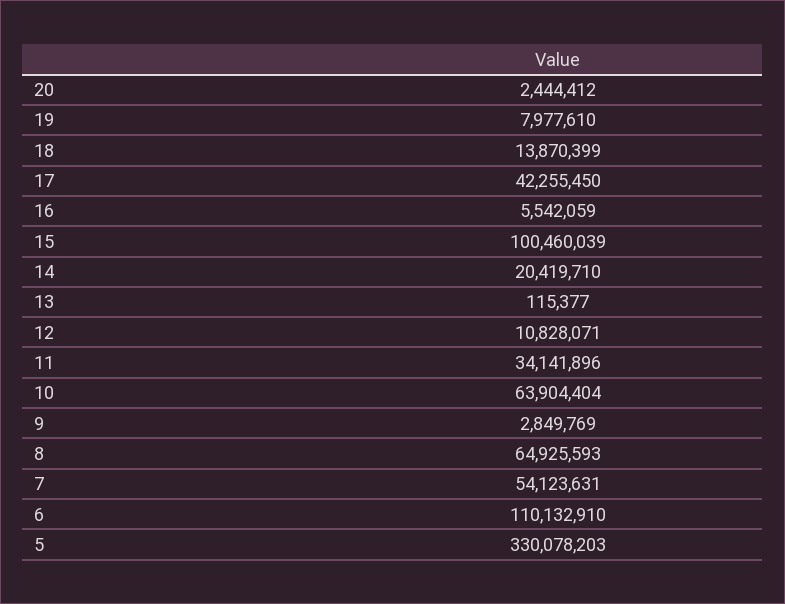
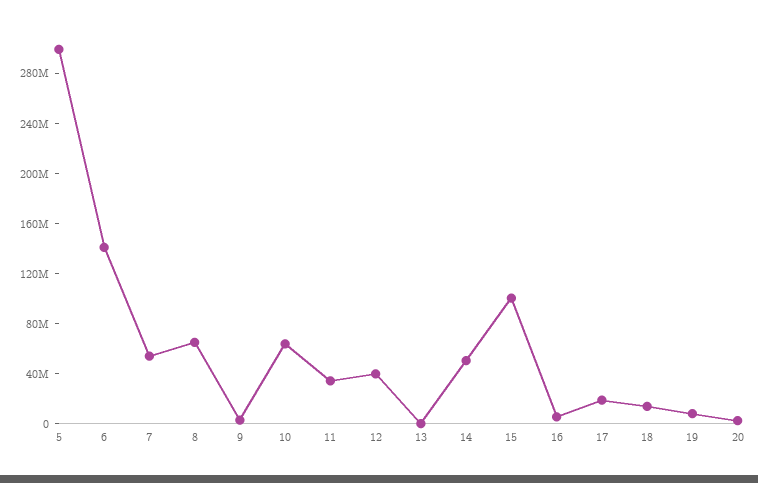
  {
    "20": 2444412,
    "19": 7977610,
    "18": 13870399,
-   "17": 42255450,
+   "17": 20000000,
    "16": 5542059,
    "15": 100460039,
-   "14": 20419710,
+   "14": 50000000,
    "13": 115377,
-   "12": 10828071,
+   "12": 40000000,
    "11": 34141896,
    "10": 63904404,
    "9": 2849769,
    "8": 64925593,
    "7": 54123631,
-   "6": 110132910,
+   "6": 140000000,
-   "5": 330078203
+   "5": 300000000
  }

